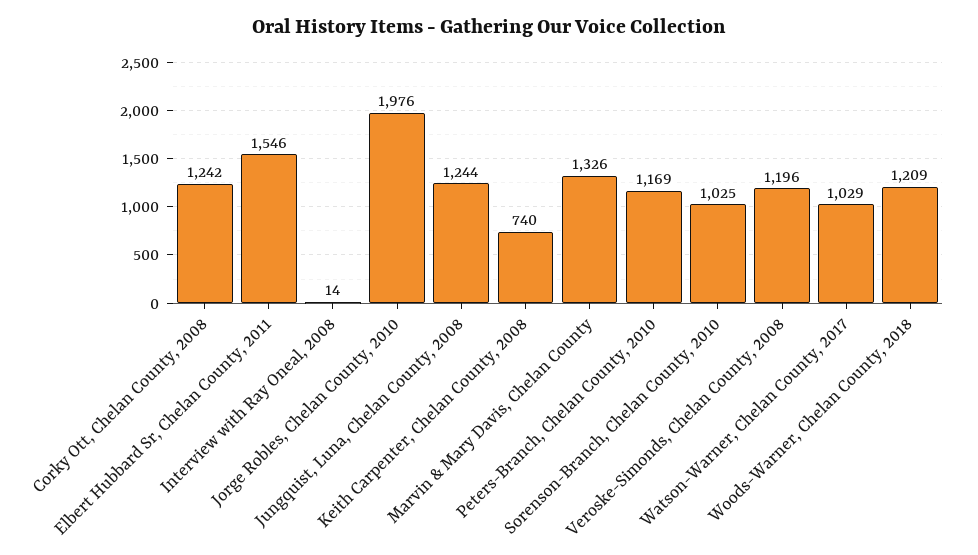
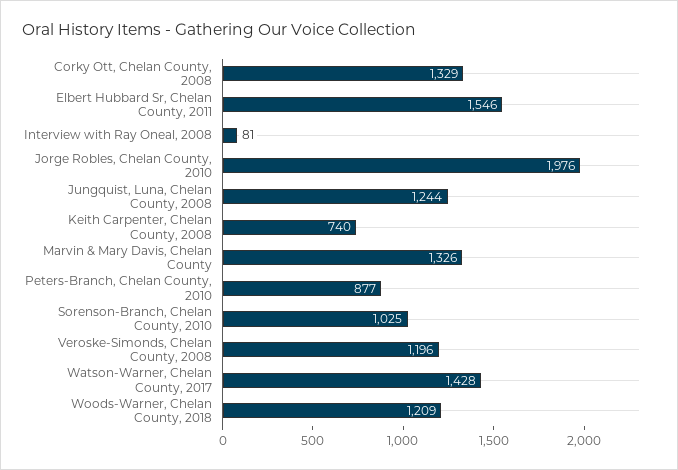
  {
-   "Corky Ott, Chelan County, 2008": 1242,
+   "Corky Ott, Chelan County, 2008": 1329,
    "Elbert Hubbard Sr, Chelan County, 2011": 1546,
-   "Interview with Ray Oneal, 2008": 14,
+   "Interview with Ray Oneal, 2008": 81,
    "Jorge Robles, Chelan County, 2010": 1976,
    "Jungquist, Luna, Chelan County, 2008": 1244,
    "Keith Carpenter, Chelan County, 2008": 740,
    "Marvin & Mary Davis, Chelan County": 1326,
-   "Peters-Branch, Chelan County, 2010": 1169,
+   "Peters-Branch, Chelan County, 2010": 877,
    "Sorenson-Branch, Chelan County, 2010": 1025,
    "Veroske-Simonds, Chelan County, 2008": 1196,
-   "Watson-Warner, Chelan County, 2017": 1029,
+   "Watson-Warner, Chelan County, 2017": 1428,
    "Woods-Warner, Chelan County, 2018": 1209
  }

